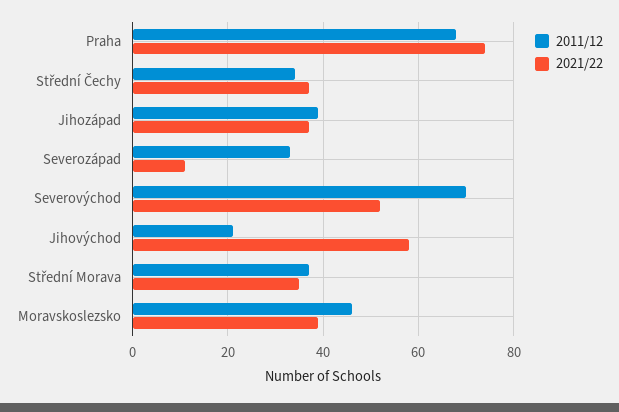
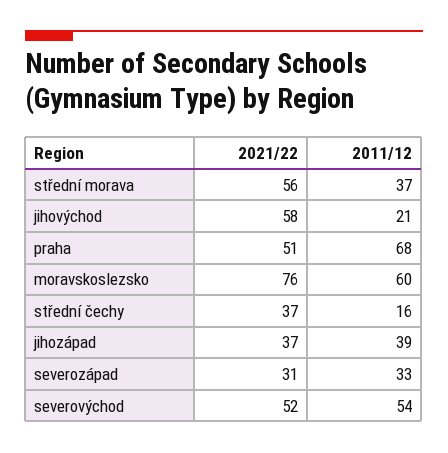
  {
    "2011/12": {
      "Praha": 68,
-     "Střední Čechy": 35,
+     "Střední Čechy": 16,
      "Jihozápad": 39,
      "Severozápad": 33,
-     "Severovýchod": 70,
+     "Severovýchod": 54,
      "Jihovýchod": 21,
      "Střední Morava": 37,
-     "Moravskoslezsko": 45
+     "Moravskoslezsko": 60
    },
    "2021/22": {
-     "Praha": 75,
+     "Praha": 51,
      "Střední Čechy": 37,
      "Jihozápad": 37,
-     "Severozápad": 10,
+     "Severozápad": 31,
      "Severovýchod": 52,
      "Jihovýchod": 58,
-     "Střední Morava": 35,
+     "Střední Morava": 56,
-     "Moravskoslezsko": 40
+     "Moravskoslezsko": 76
    }
  }

